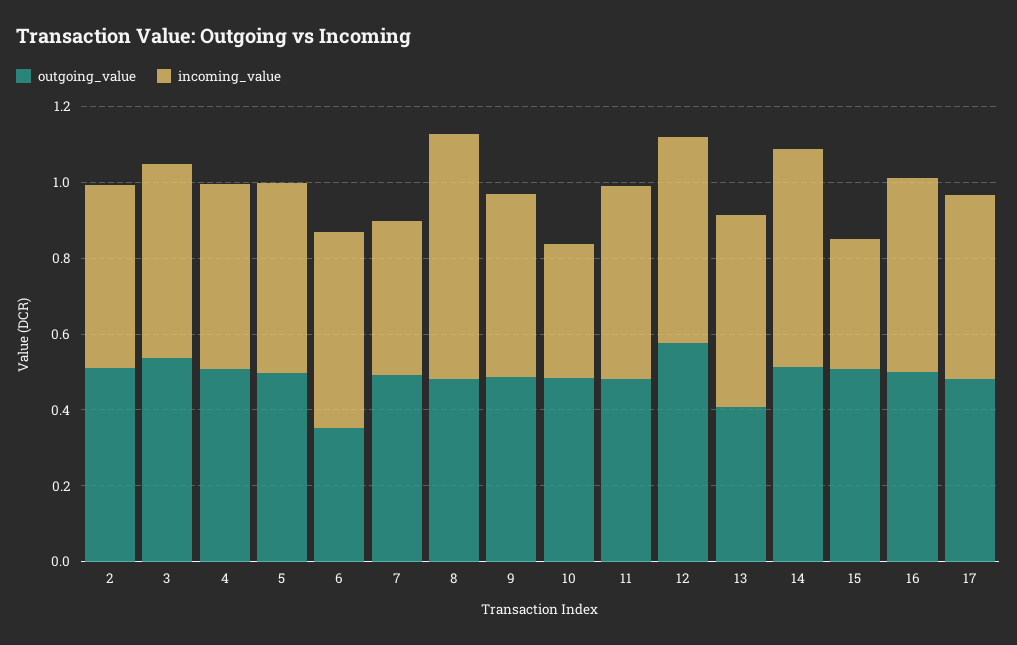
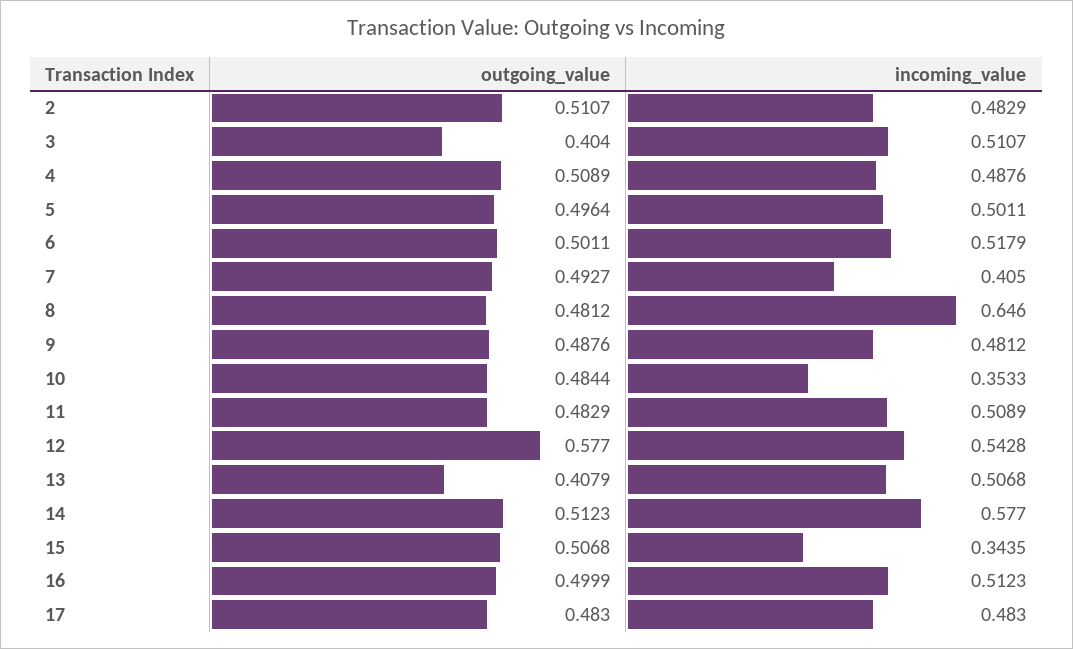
  {
    "outgoing_value": {
      "2": 0.5107,
-     "3": 0.55,
+     "3": 0.404,
      "4": 0.5089,
      "5": 0.4964,
-     "6": 0.35,
+     "6": 0.5011,
      "7": 0.4927,
      "8": 0.4812,
      "9": 0.4876,
      "10": 0.4844,
      "11": 0.4829,
      "12": 0.577,
      "13": 0.4079,
      "14": 0.5123,
      "15": 0.5068,
      "16": 0.4999,
      "17": 0.483
    },
    "incoming_value": {
      "2": 0.4829,
      "3": 0.5107,
      "4": 0.4876,
      "5": 0.5011,
      "6": 0.5179,
      "7": 0.405,
      "8": 0.646,
      "9": 0.4812,
      "10": 0.3533,
      "11": 0.5089,
      "12": 0.5428,
      "13": 0.5068,
      "14": 0.577,
      "15": 0.3435,
      "16": 0.5123,
      "17": 0.483
    }
  }

